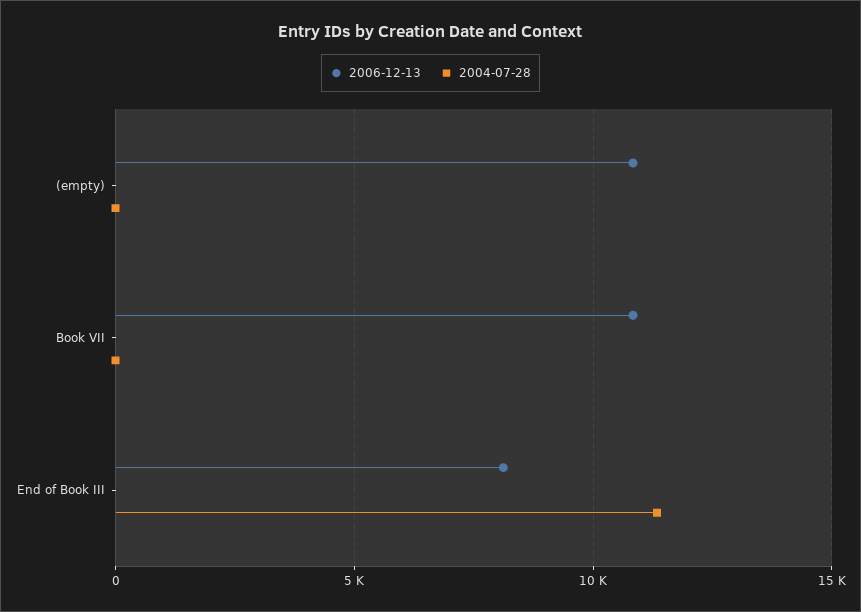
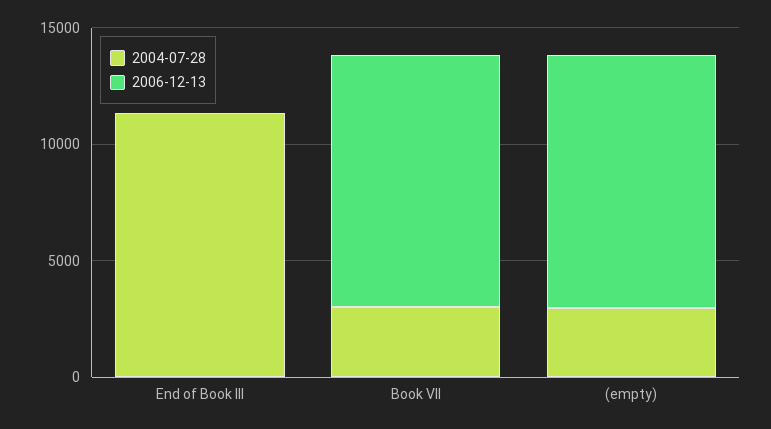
  {
    "2006-12-13": {
      "(empty)": 11000,
      "Book VII": 11000,
-     "End of Book III": 8000
+     "End of Book III": 0
    },
    "2004-07-28": {
-     "(empty)": 0,
+     "(empty)": 3000,
-     "Book VII": 0,
+     "Book VII": 3000,
      "End of Book III": 11500
    }
  }

